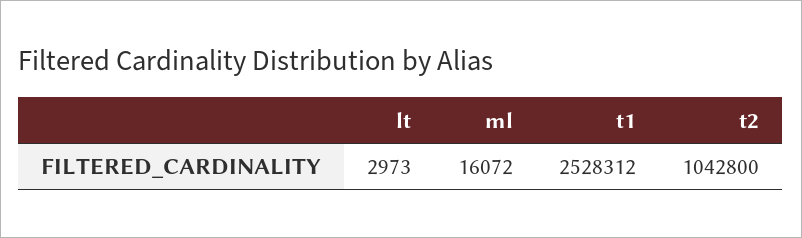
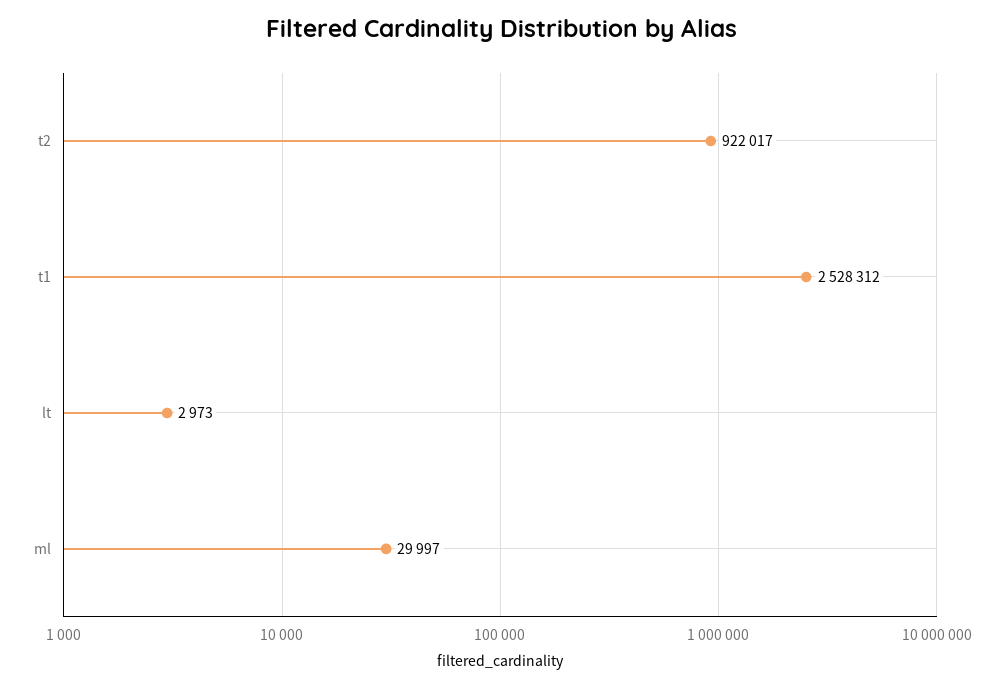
  {
    "lt": 2973,
-   "ml": 16072,
+   "ml": 29997,
    "t1": 2528312,
-   "t2": 1042800
+   "t2": 922017
  }

